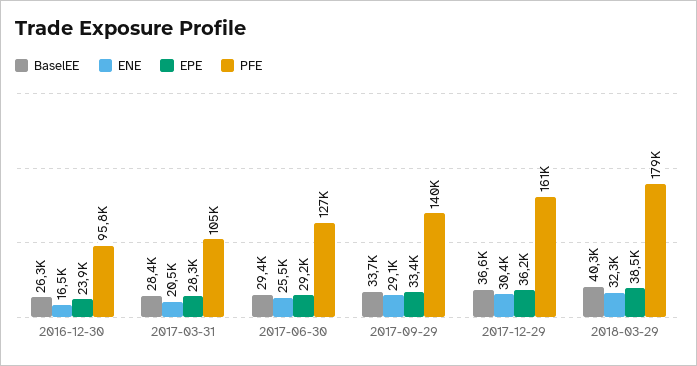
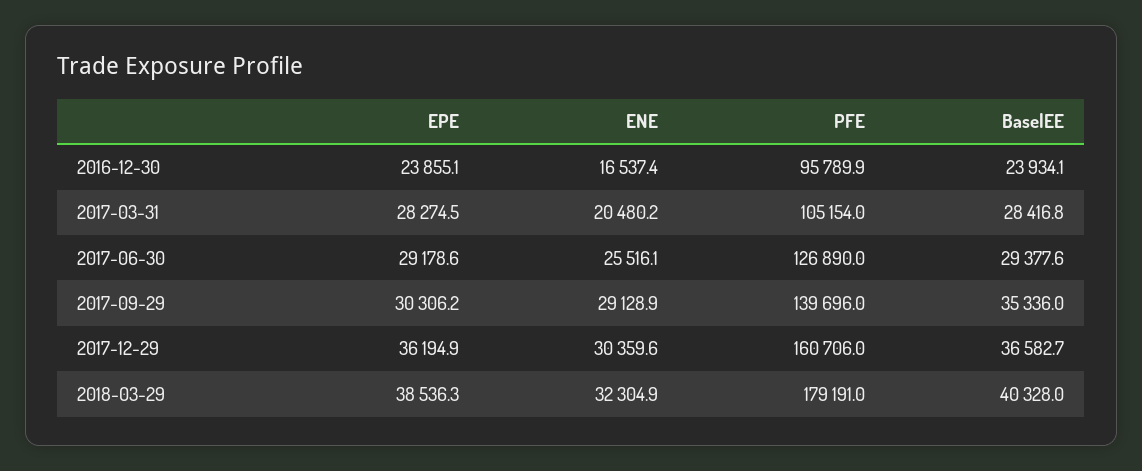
  {
    "BaselEE": {
-     "2016-12-30": 26300,
+     "2016-12-30": 23934.1,
      "2017-03-31": 28416.8,
      "2017-06-30": 29377.6,
-     "2017-09-29": 33700,
+     "2017-09-29": 35336,
      "2017-12-29": 36582.7,
      "2018-03-29": 40328
    },
    "ENE": {
      "2016-12-30": 16537.4,
      "2017-03-31": 20480.2,
      "2017-06-30": 25516.1,
      "2017-09-29": 29128.9,
      "2017-12-29": 30359.6,
      "2018-03-29": 32304.9
    },
    "EPE": {
      "2016-12-30": 23855.1,
      "2017-03-31": 28274.5,
      "2017-06-30": 29178.6,
-     "2017-09-29": 33400,
+     "2017-09-29": 30306.2,
      "2017-12-29": 36194.9,
      "2018-03-29": 38536.3
    },
    "PFE": {
      "2016-12-30": 95789.9,
      "2017-03-31": 105154,
      "2017-06-30": 126890,
      "2017-09-29": 139696,
      "2017-12-29": 160706,
      "2018-03-29": 179191
    }
  }

